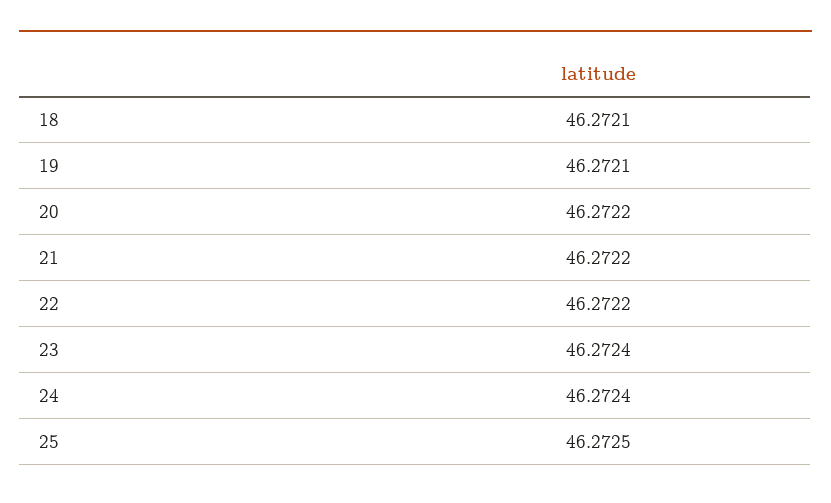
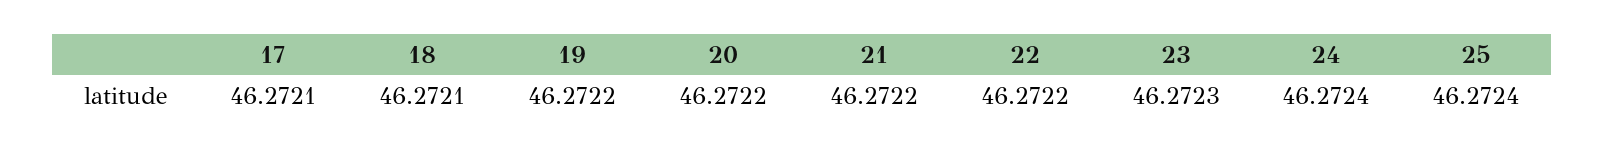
  {
    "18": 46.2721,
-   "19": 46.2721,
+   "19": 46.2722,
    "20": 46.2722,
    "21": 46.2722,
    "22": 46.2722,
-   "23": 46.2724,
+   "23": 46.2723,
    "24": 46.2724,
-   "25": 46.2725
+   "25": 46.2724,
+   "17": 46.2721
  }

